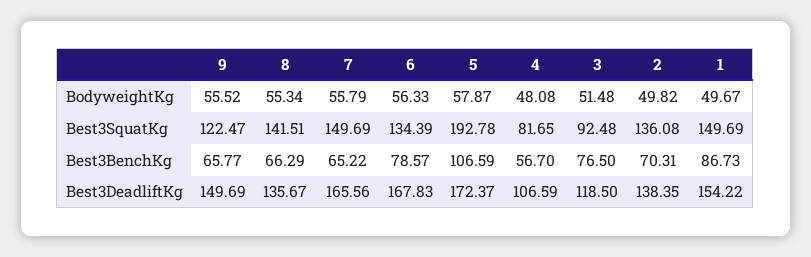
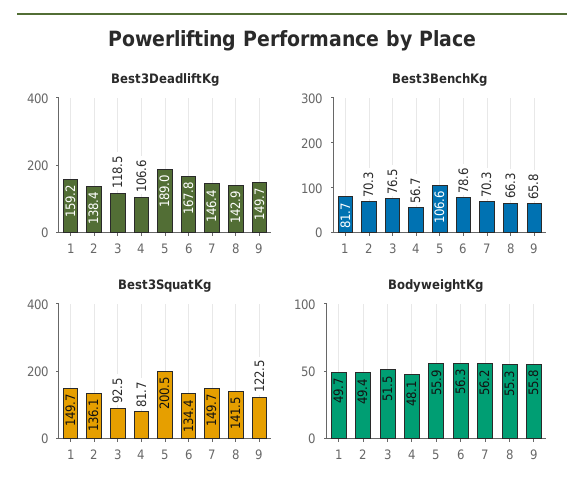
  {
    "BodyweightKg": {
-     "9": 55.52,
+     "9": 55.8,
      "8": 55.34,
-     "7": 55.79,
+     "7": 56.2,
      "6": 56.33,
-     "5": 57.87,
+     "5": 55.9,
      "4": 48.08,
      "3": 51.48,
-     "2": 49.82,
+     "2": 49.4,
      "1": 49.67
    },
    "Best3SquatKg": {
      "9": 122.47,
      "8": 141.51,
      "7": 149.69,
      "6": 134.39,
-     "5": 192.78,
+     "5": 200.5,
      "4": 81.65,
      "3": 92.48,
      "2": 136.08,
      "1": 149.69
    },
    "Best3BenchKg": {
      "9": 65.77,
      "8": 66.29,
-     "7": 65.22,
+     "7": 70.3,
      "6": 78.57,
      "5": 106.59,
      "4": 56.7,
      "3": 76.5,
      "2": 70.31,
-     "1": 86.73
+     "1": 81.7
    },
    "Best3DeadliftKg": {
      "9": 149.69,
-     "8": 135.67,
+     "8": 142.9,
-     "7": 165.56,
+     "7": 146.4,
      "6": 167.83,
-     "5": 172.37,
+     "5": 189,
      "4": 106.59,
      "3": 118.5,
      "2": 138.35,
-     "1": 154.22
+     "1": 159.2
    }
  }

